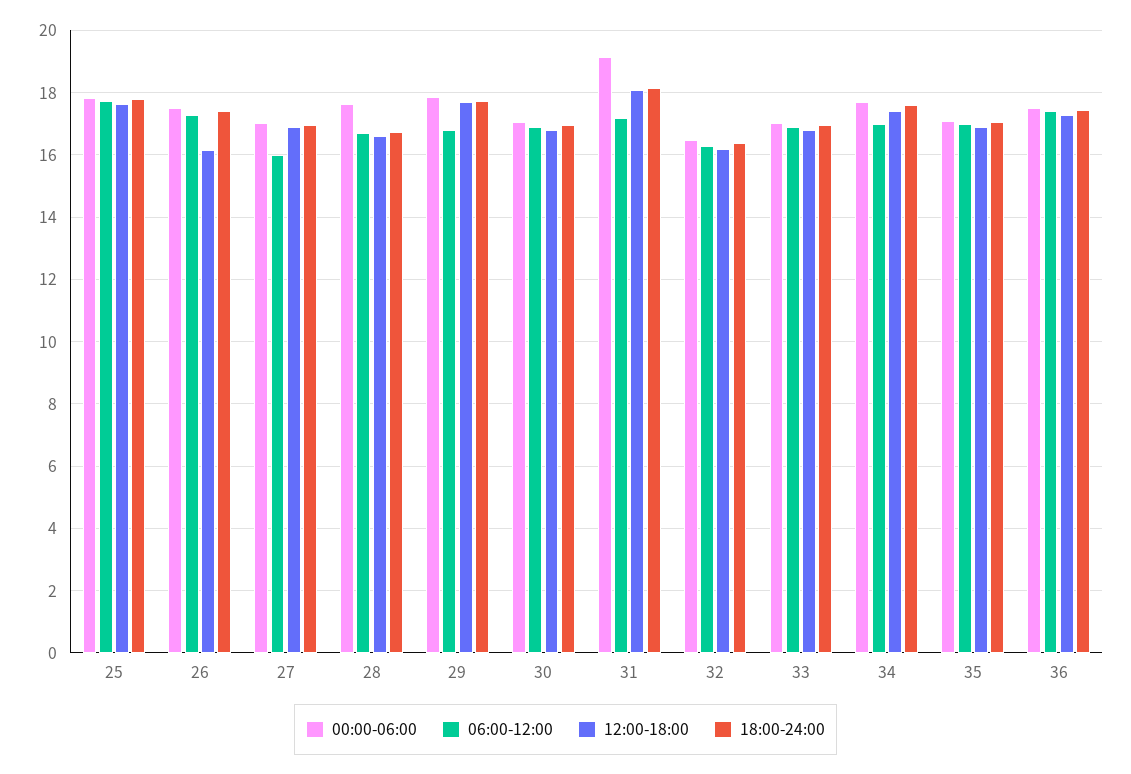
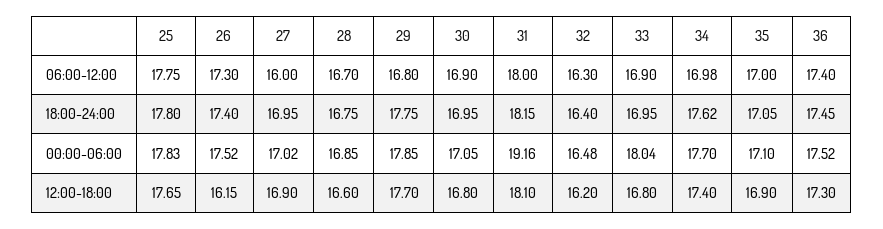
  {
    "00:00-06:00": {
      "25": 17.83,
      "26": 17.52,
      "27": 17.02,
-     "28": 17.6,
+     "28": 16.85,
      "29": 17.85,
      "30": 17.05,
      "31": 19.16,
      "32": 16.48,
-     "33": 17,
+     "33": 18.04,
      "34": 17.7,
      "35": 17.1,
      "36": 17.52
    },
    "06:00-12:00": {
      "25": 17.75,
      "26": 17.3,
      "27": 16,
      "28": 16.7,
      "29": 16.8,
      "30": 16.9,
-     "31": 17.2,
+     "31": 18,
      "32": 16.3,
      "33": 16.9,
      "34": 16.98,
      "35": 17,
      "36": 17.4
    },
    "12:00-18:00": {
      "25": 17.65,
      "26": 16.15,
      "27": 16.9,
      "28": 16.6,
      "29": 17.7,
      "30": 16.8,
      "31": 18.1,
      "32": 16.2,
      "33": 16.8,
      "34": 17.4,
      "35": 16.9,
      "36": 17.3
    },
    "18:00-24:00": {
      "25": 17.8,
      "26": 17.4,
      "27": 16.95,
      "28": 16.75,
      "29": 17.75,
      "30": 16.95,
      "31": 18.15,
      "32": 16.4,
      "33": 16.95,
      "34": 17.62,
      "35": 17.05,
      "36": 17.45
    }
  }

